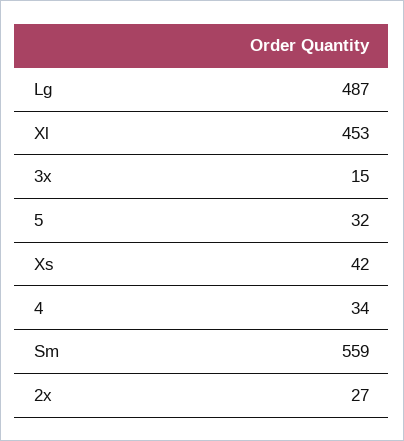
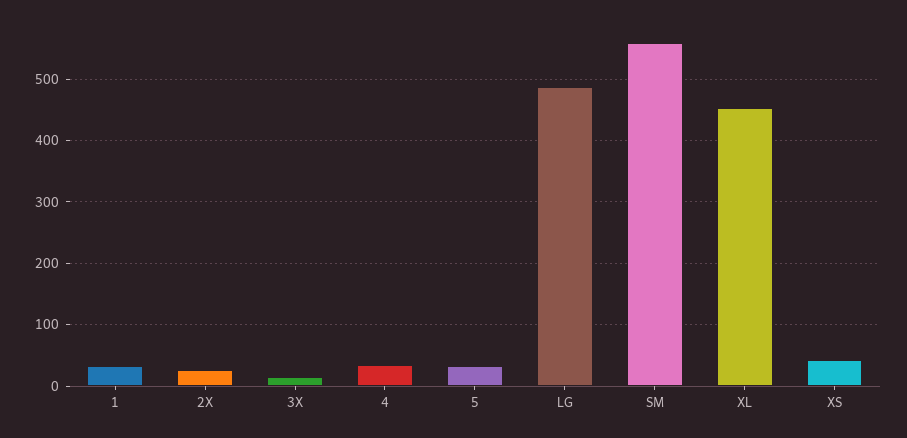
  {
    "Lg": 487,
    "Xl": 453,
    "3x": 15,
    "5": 32,
    "Xs": 42,
    "4": 34,
    "Sm": 559,
-   "2x": 27
+   "2x": 27,
+   "1": 30
  }

